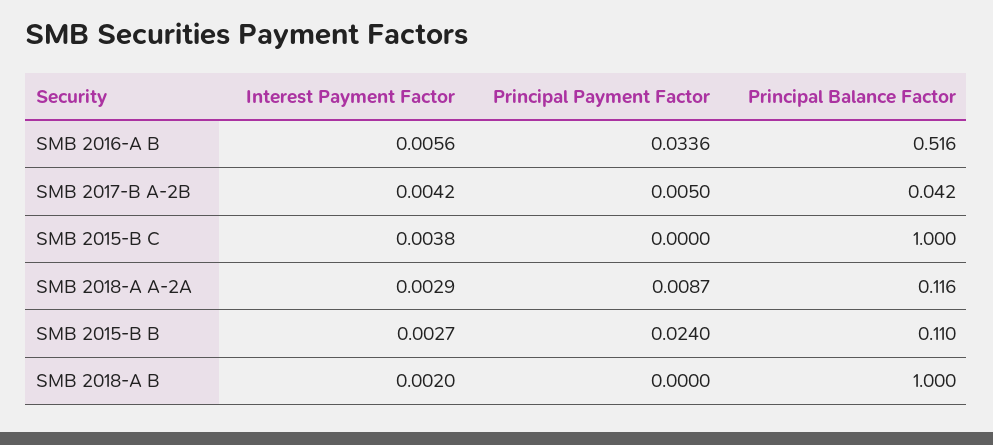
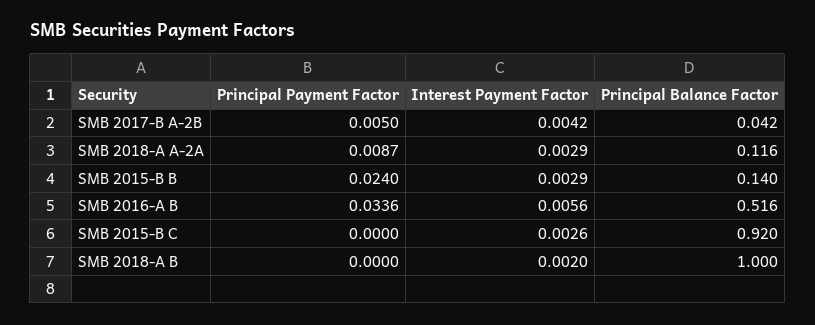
  {
    "Interest Payment Factor": {
      "SMB 2016-A B": 0.0056,
      "SMB 2017-B A-2B": 0.0042,
-     "SMB 2015-B C": 0.0038,
+     "SMB 2015-B C": 0.0026,
      "SMB 2018-A A-2A": 0.0029,
-     "SMB 2015-B B": 0.0027,
+     "SMB 2015-B B": 0.0029,
      "SMB 2018-A B": 0.002
    },
    "Principal Payment Factor": {
      "SMB 2016-A B": 0.0336,
      "SMB 2017-B A-2B": 0.005,
      "SMB 2015-B C": 0,
      "SMB 2018-A A-2A": 0.0087,
      "SMB 2015-B B": 0.024,
      "SMB 2018-A B": 0
    },
    "Principal Balance Factor": {
      "SMB 2016-A B": 0.516,
      "SMB 2017-B A-2B": 0.042,
-     "SMB 2015-B C": 1,
+     "SMB 2015-B C": 0.92,
      "SMB 2018-A A-2A": 0.116,
-     "SMB 2015-B B": 0.11,
+     "SMB 2015-B B": 0.14,
      "SMB 2018-A B": 1
    }
  }

